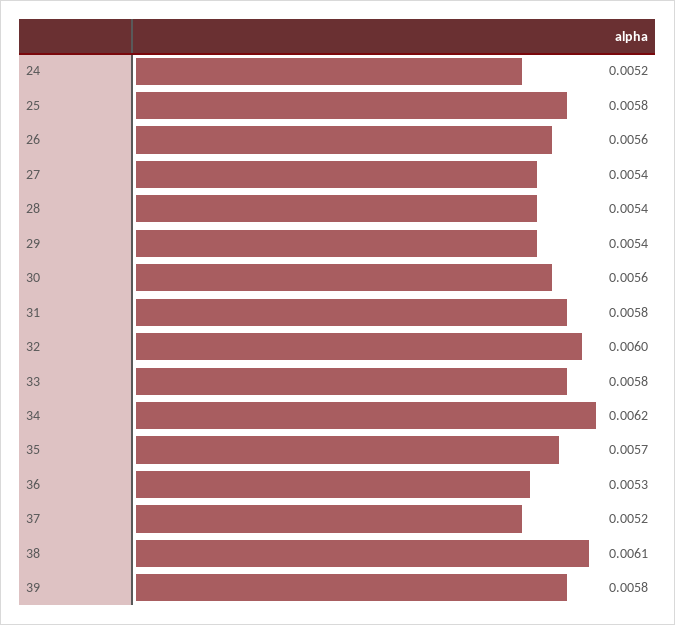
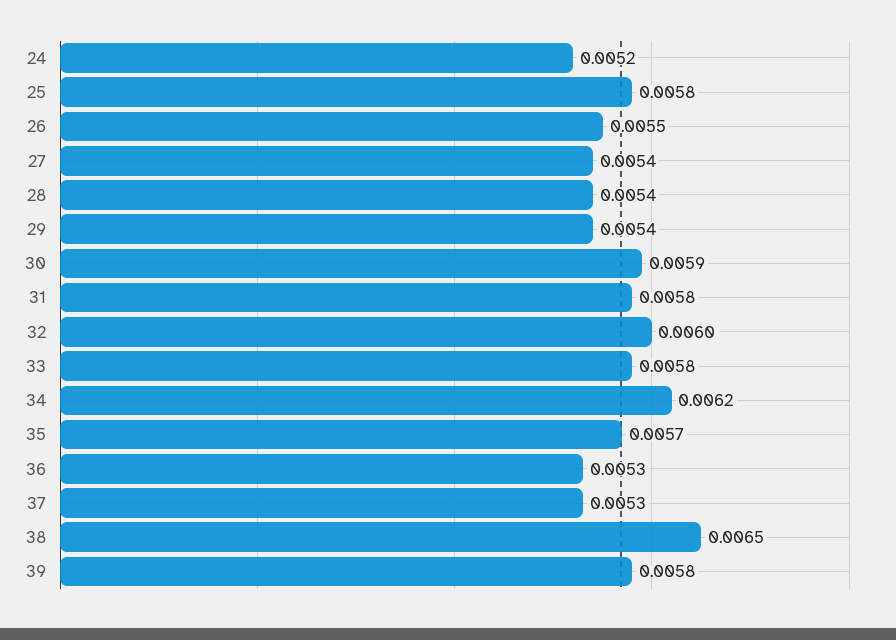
  {
    "24": 0.0052,
    "25": 0.0058,
-   "26": 0.0056,
+   "26": 0.0055,
    "27": 0.0054,
    "28": 0.0054,
    "29": 0.0054,
-   "30": 0.0056,
+   "30": 0.0059,
    "31": 0.0058,
    "32": 0.006,
    "33": 0.0058,
    "34": 0.0062,
    "35": 0.0057,
    "36": 0.0053,
-   "37": 0.0052,
+   "37": 0.0053,
-   "38": 0.0061,
+   "38": 0.0065,
    "39": 0.0058
  }

